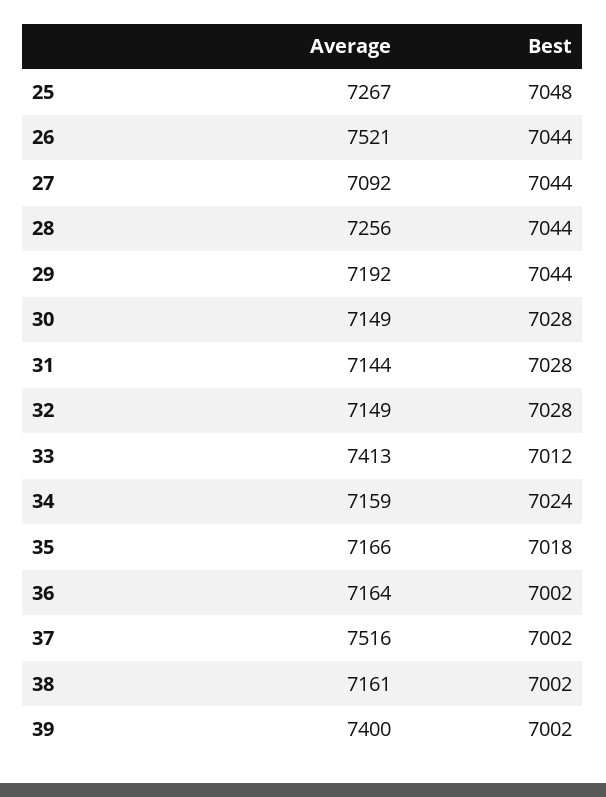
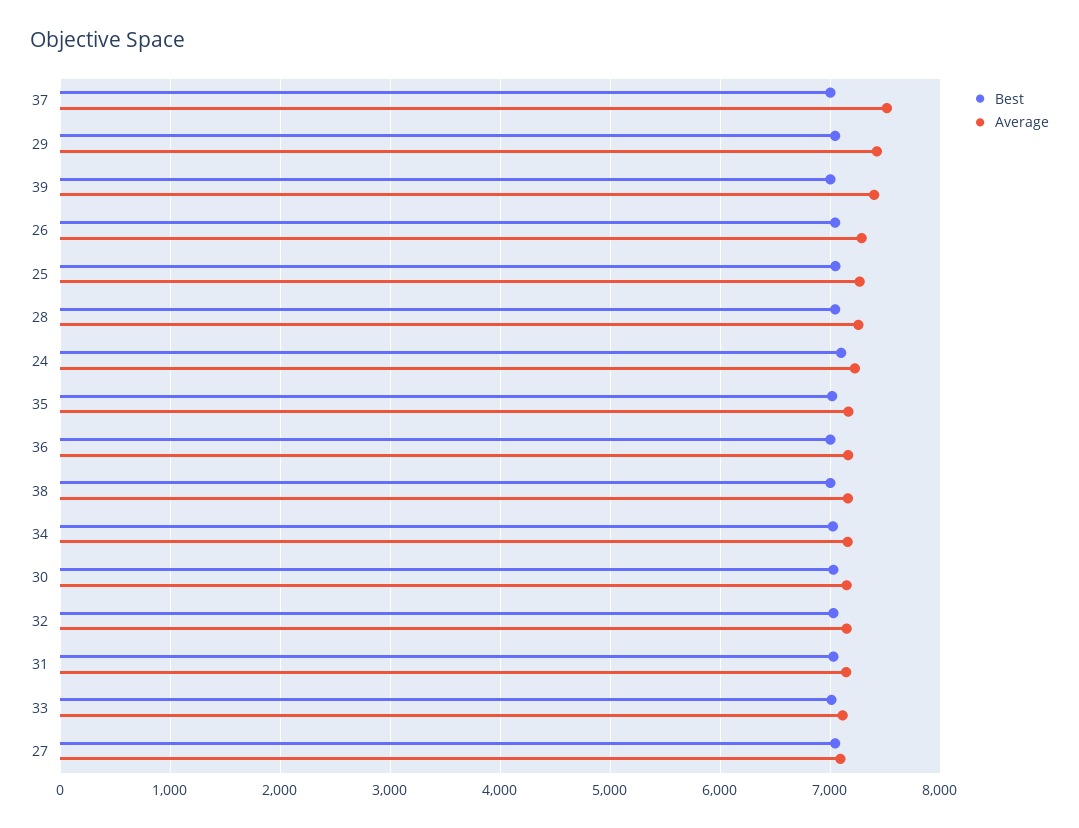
  {
    "Average": {
      "25": 7267,
-     "26": 7521,
+     "26": 7300,
      "27": 7092,
      "28": 7256,
-     "29": 7192,
+     "29": 7400,
      "30": 7149,
      "31": 7144,
      "32": 7149,
-     "33": 7413,
+     "33": 7100,
      "34": 7159,
      "35": 7166,
      "36": 7164,
      "37": 7516,
      "38": 7161,
-     "39": 7400
+     "39": 7400,
+     "24": 7200
    },
    "Best": {
      "25": 7048,
      "26": 7044,
      "27": 7044,
      "28": 7044,
      "29": 7044,
      "30": 7028,
      "31": 7028,
      "32": 7028,
      "33": 7012,
      "34": 7024,
      "35": 7018,
      "36": 7002,
      "37": 7002,
      "38": 7002,
-     "39": 7002
+     "39": 7002,
+     "24": 7100
    }
  }

